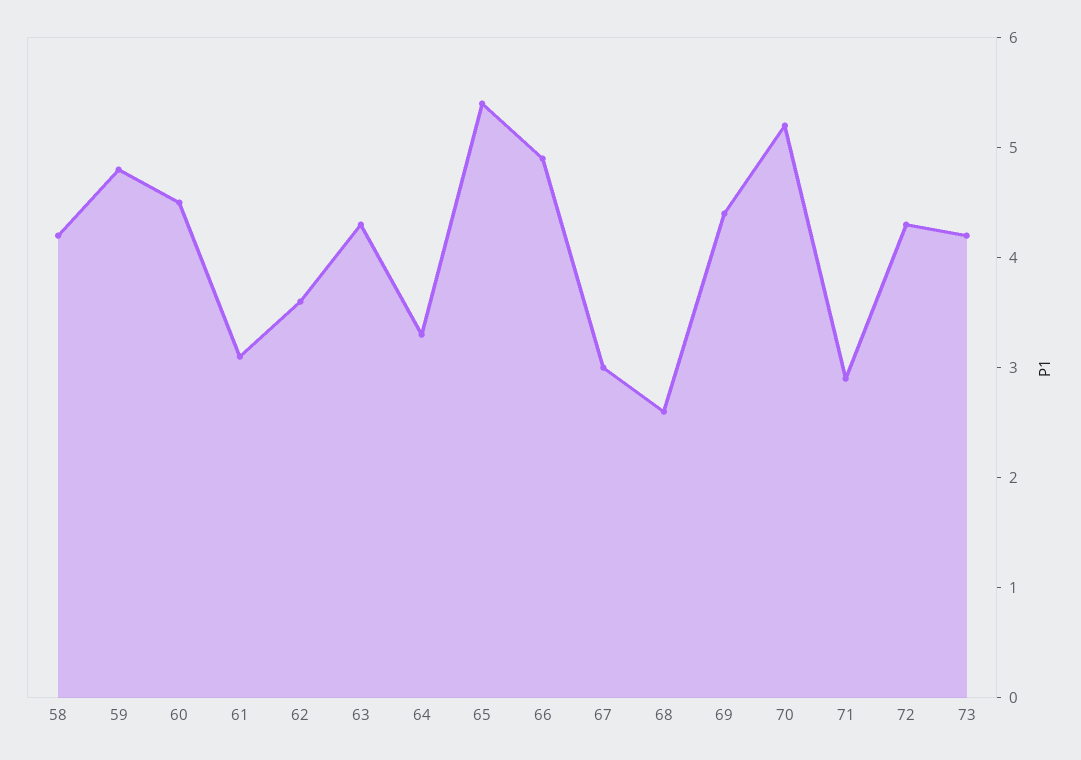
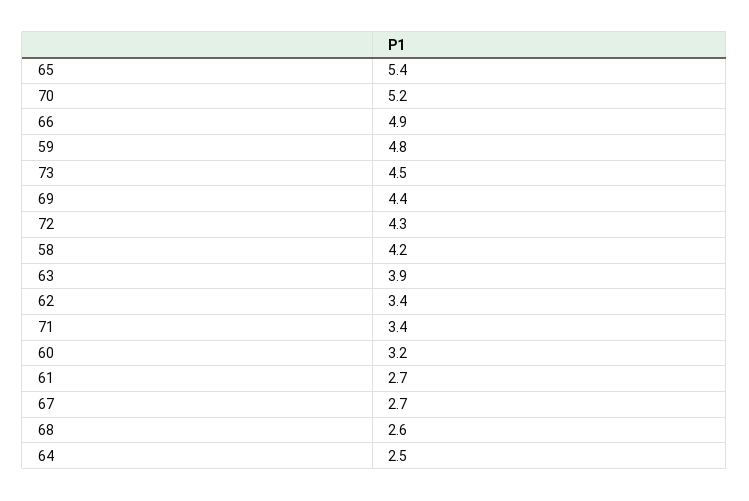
  {
    "58": 4.2,
    "59": 4.8,
-   "60": 4.5,
+   "60": 3.2,
-   "61": 3.1,
+   "61": 2.7,
-   "62": 3.6,
+   "62": 3.4,
-   "63": 4.3,
+   "63": 3.9,
-   "64": 3.3,
+   "64": 2.5,
    "65": 5.4,
    "66": 4.9,
-   "67": 3,
+   "67": 2.7,
    "68": 2.6,
    "69": 4.4,
    "70": 5.2,
-   "71": 2.9,
+   "71": 3.4,
    "72": 4.3,
-   "73": 4.2
+   "73": 4.5
  }

